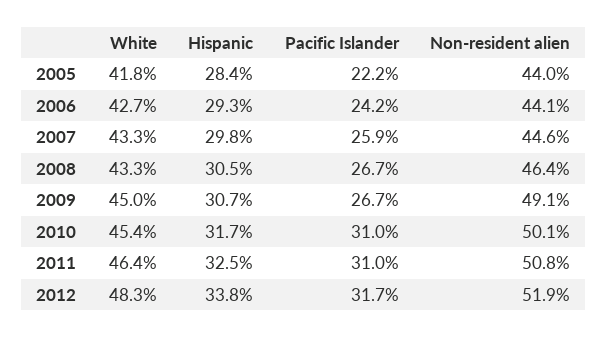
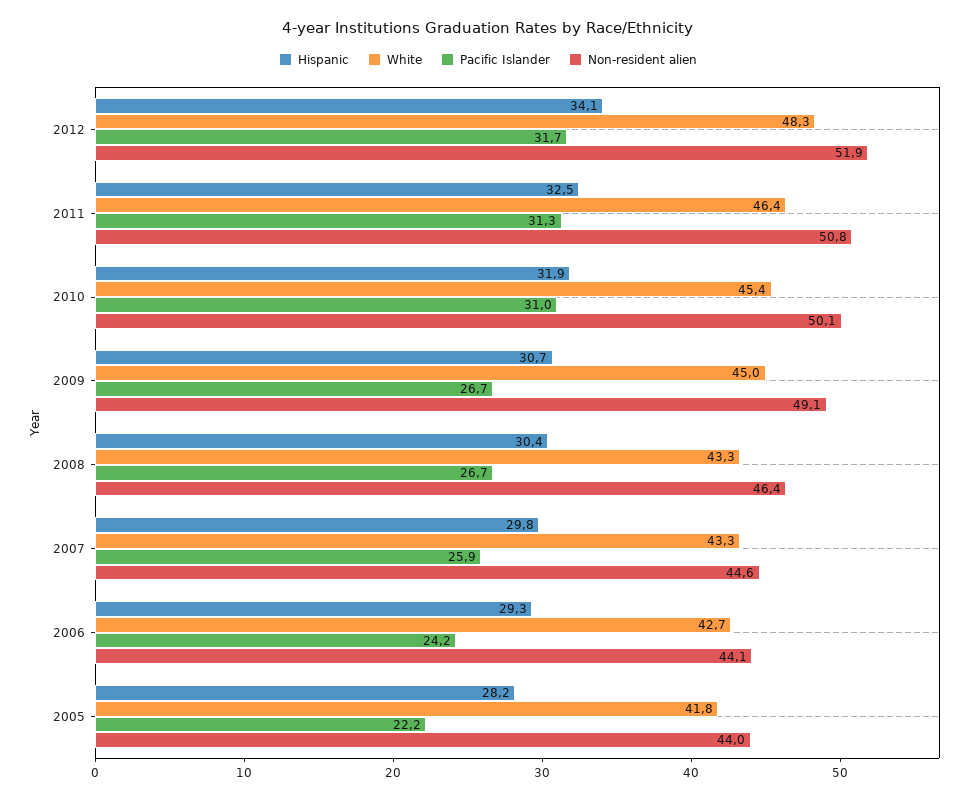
  {
    "White": {
      "2005": 41.8,
      "2006": 42.7,
      "2007": 43.3,
      "2008": 43.3,
      "2009": 45,
      "2010": 45.4,
      "2011": 46.4,
      "2012": 48.3
    },
    "Hispanic": {
-     "2005": 28.4,
+     "2005": 28.2,
      "2006": 29.3,
      "2007": 29.8,
-     "2008": 30.5,
+     "2008": 30.4,
      "2009": 30.7,
-     "2010": 31.7,
+     "2010": 31.9,
      "2011": 32.5,
-     "2012": 33.8
+     "2012": 34.1
    },
    "Pacific Islander": {
      "2005": 22.2,
      "2006": 24.2,
      "2007": 25.9,
      "2008": 26.7,
      "2009": 26.7,
      "2010": 31,
-     "2011": 31,
+     "2011": 31.3,
      "2012": 31.7
    },
    "Non-resident alien": {
      "2005": 44,
      "2006": 44.1,
      "2007": 44.6,
      "2008": 46.4,
      "2009": 49.1,
      "2010": 50.1,
      "2011": 50.8,
      "2012": 51.9
    }
  }

